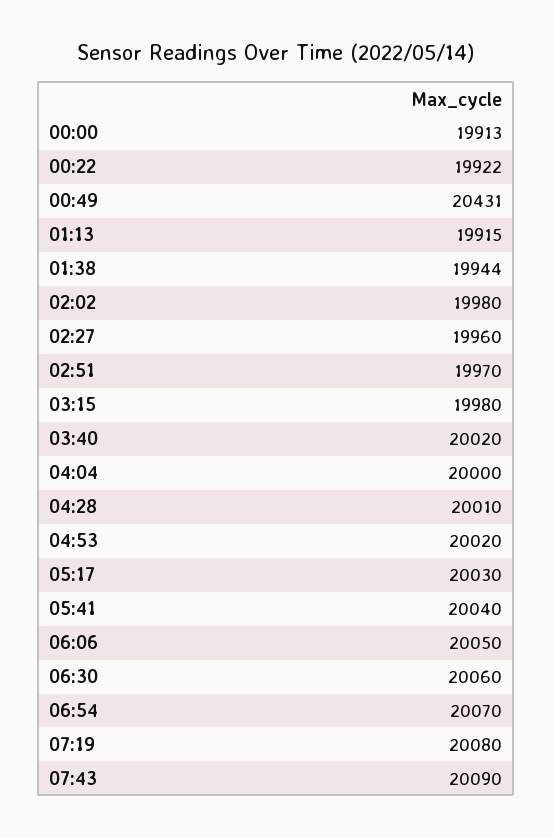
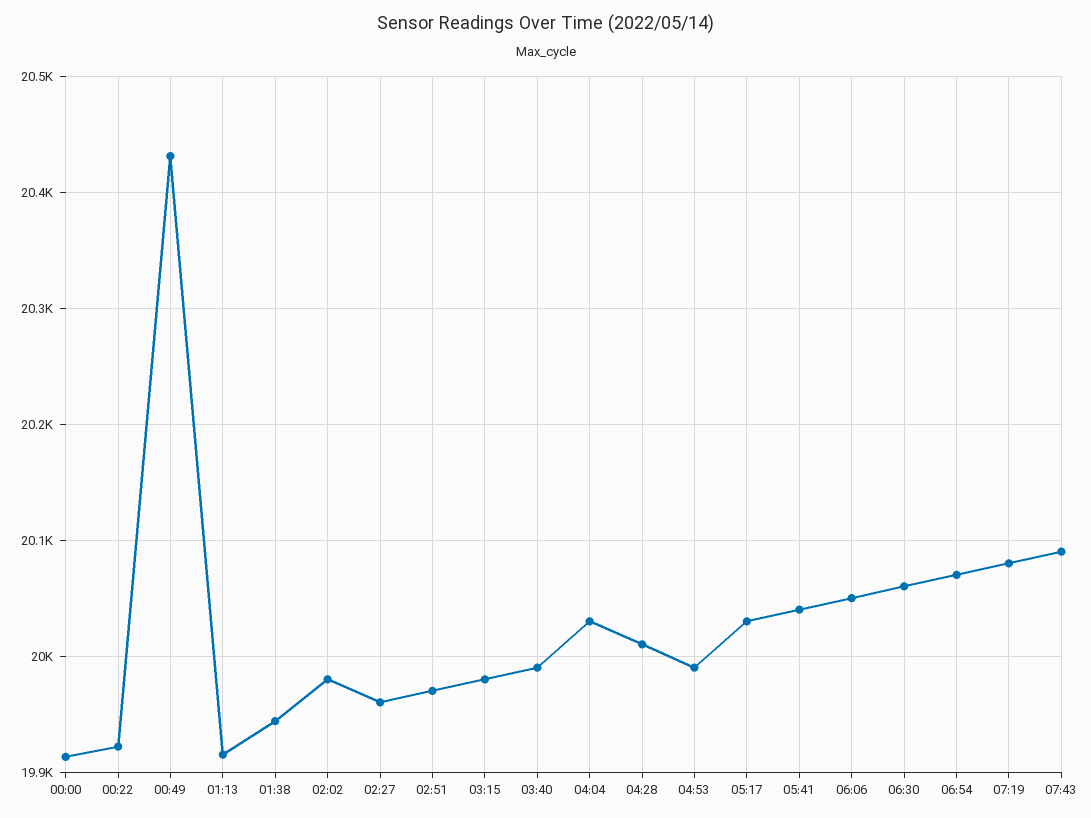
  {
    "00:00": 19913,
    "00:22": 19922,
    "00:49": 20431,
    "01:13": 19915,
    "01:38": 19944,
    "02:02": 19980,
    "02:27": 19960,
    "02:51": 19970,
    "03:15": 19980,
-   "03:40": 20020,
+   "03:40": 19990,
-   "04:04": 20000,
+   "04:04": 20030,
    "04:28": 20010,
-   "04:53": 20020,
+   "04:53": 19990,
    "05:17": 20030,
    "05:41": 20040,
    "06:06": 20050,
    "06:30": 20060,
    "06:54": 20070,
    "07:19": 20080,
    "07:43": 20090
  }

